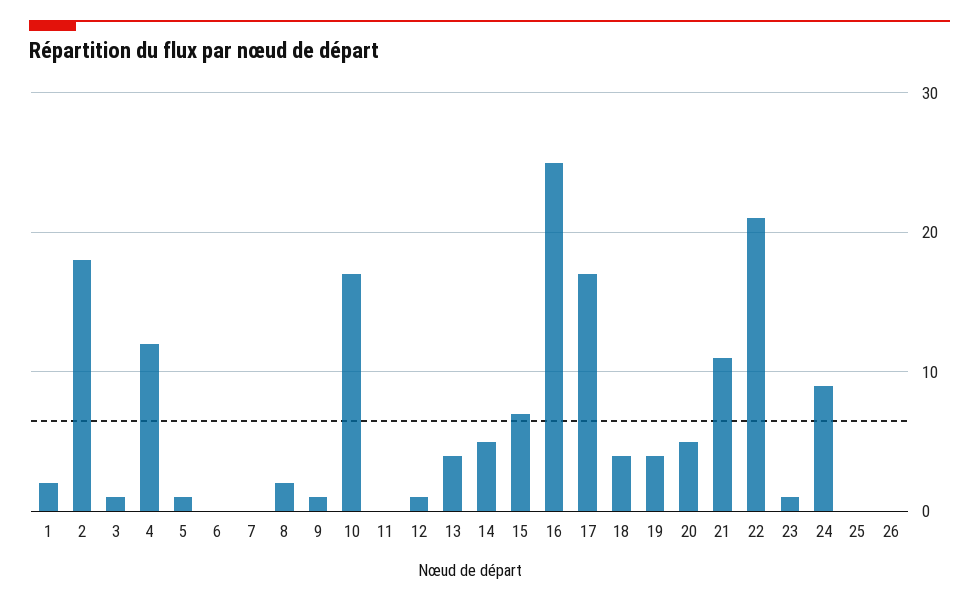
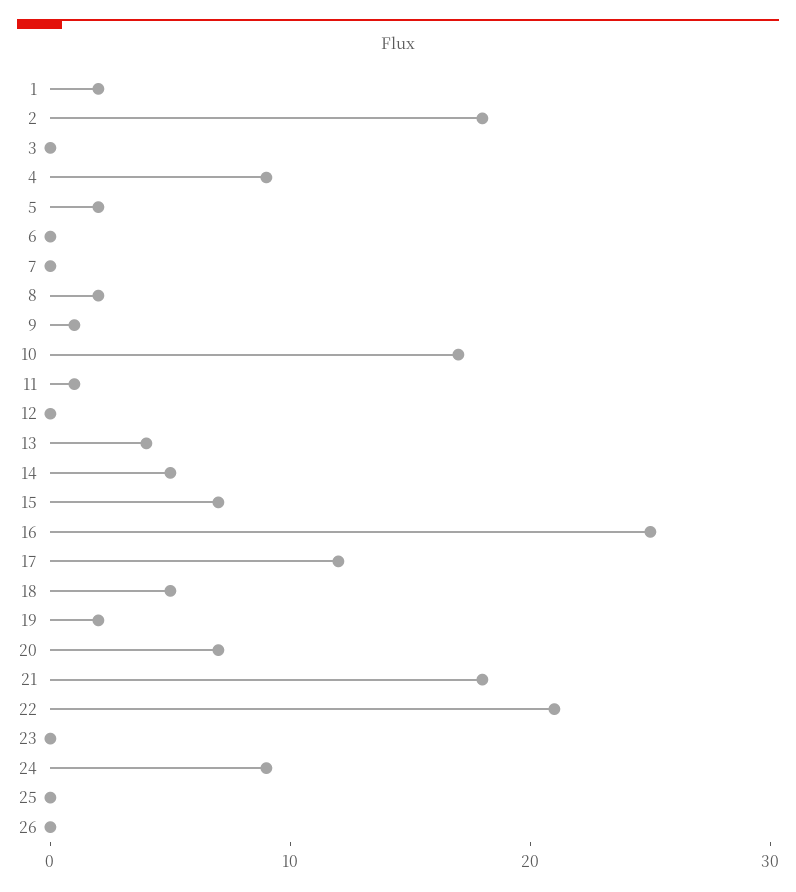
  {
    "1": 2,
    "2": 18,
-   "3": 1,
+   "3": 0,
-   "4": 12,
+   "4": 9,
-   "5": 1,
+   "5": 2,
    "6": 0,
    "7": 0,
    "8": 2,
    "9": 1,
    "10": 17,
-   "11": 0,
+   "11": 1,
-   "12": 1,
+   "12": 0,
    "13": 4,
    "14": 5,
    "15": 7,
    "16": 25,
-   "17": 17,
+   "17": 12,
-   "18": 4,
+   "18": 5,
-   "19": 4,
+   "19": 2,
-   "20": 5,
+   "20": 7,
-   "21": 11,
+   "21": 18,
    "22": 21,
-   "23": 1,
+   "23": 0,
    "24": 9,
    "25": 0,
    "26": 0
  }

